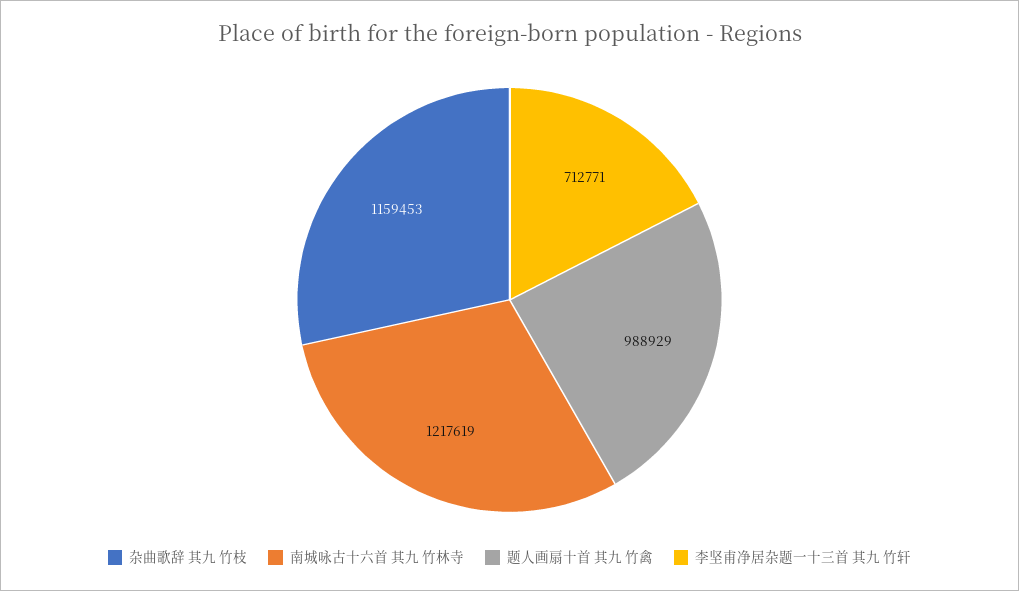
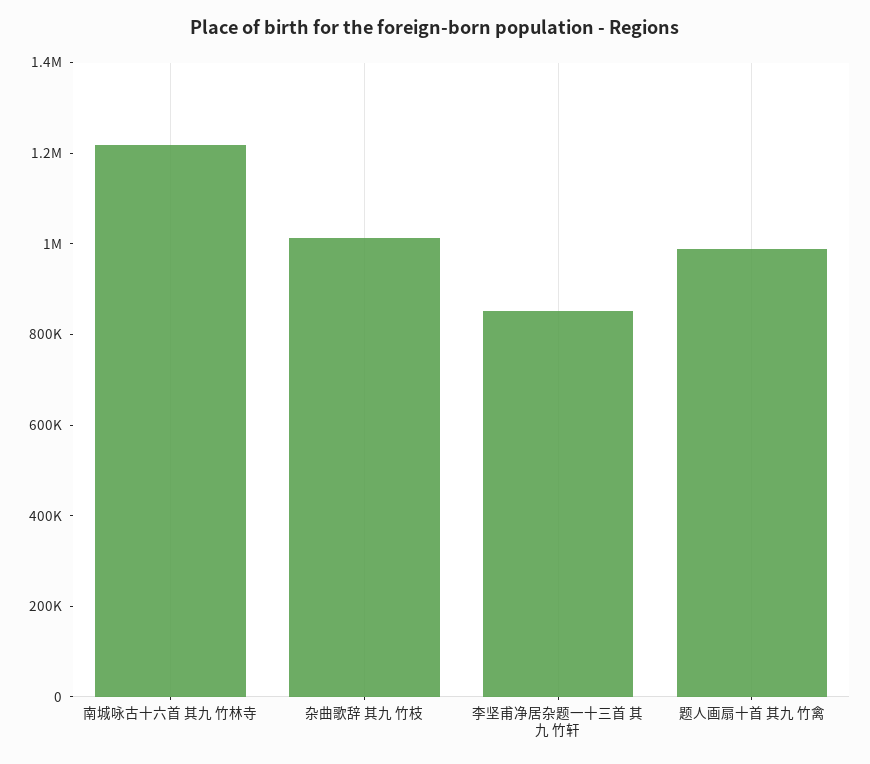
  {
-   "杂曲歌辞 其九 竹枝": 1159453,
+   "杂曲歌辞 其九 竹枝": 1000000,
    "南城咏古十六首 其九 竹林寺": 1217619,
    "题人画扇十首 其九 竹禽": 988929,
-   "李坚甫净居杂题一十三首 其九 竹轩": 712771
+   "李坚甫净居杂题一十三首 其九 竹轩": 850000
  }

